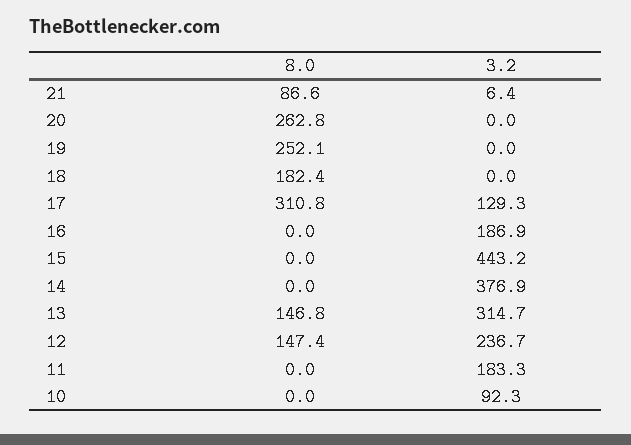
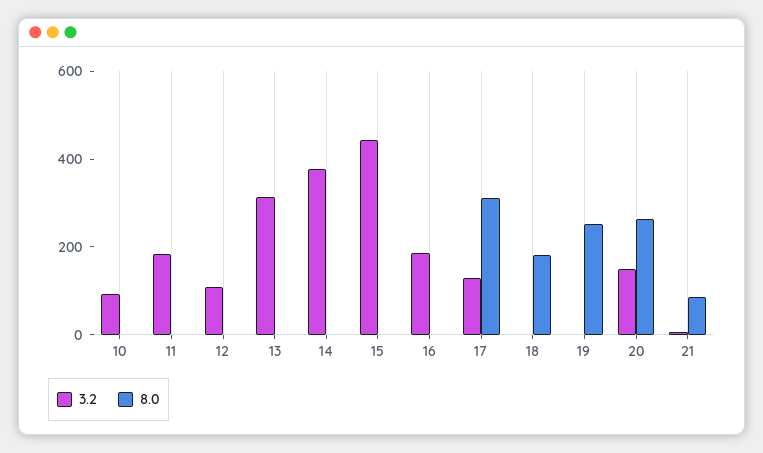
  {
    "8.0": {
      "21": 86.6,
      "20": 262.8,
      "19": 252.1,
      "18": 182.4,
      "17": 310.8,
      "16": 0,
      "15": 0,
      "14": 0,
-     "13": 146.8,
+     "13": 0,
-     "12": 147.4,
+     "12": 0,
      "11": 0,
      "10": 0
    },
    "3.2": {
      "21": 6.4,
-     "20": 0,
+     "20": 150,
      "19": 0,
      "18": 0,
      "17": 129.3,
      "16": 186.9,
      "15": 443.2,
      "14": 376.9,
      "13": 314.7,
-     "12": 236.7,
+     "12": 100,
      "11": 183.3,
      "10": 92.3
    }
  }

